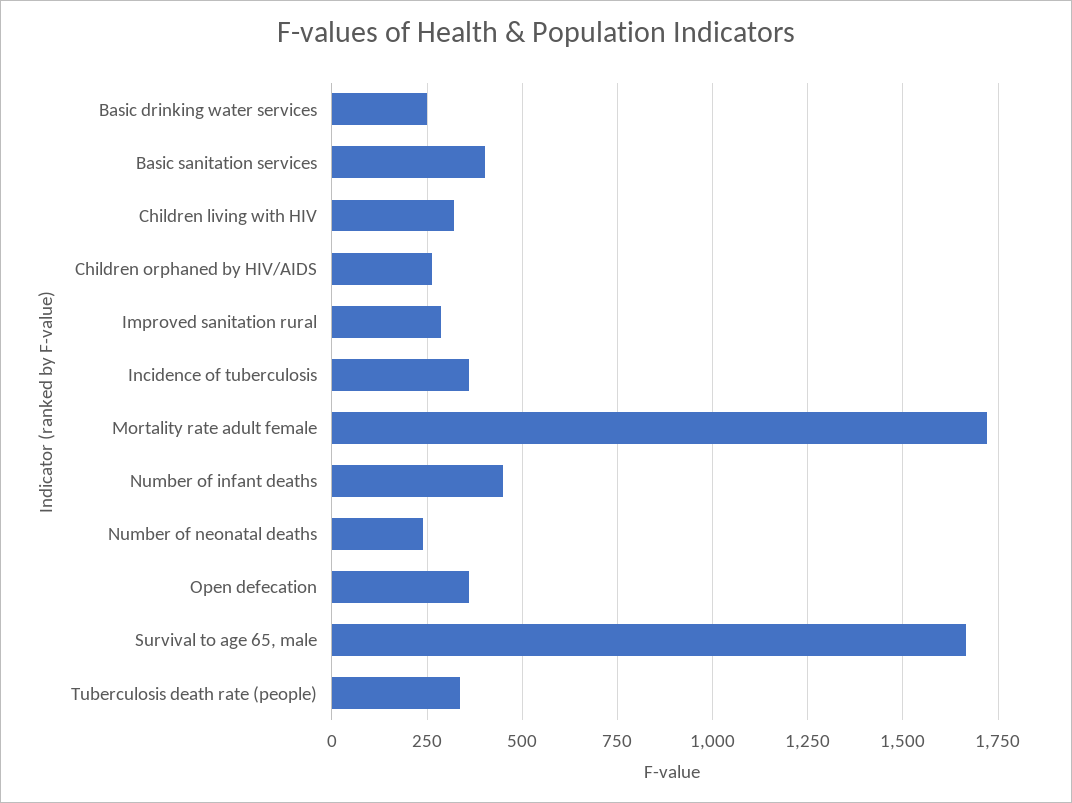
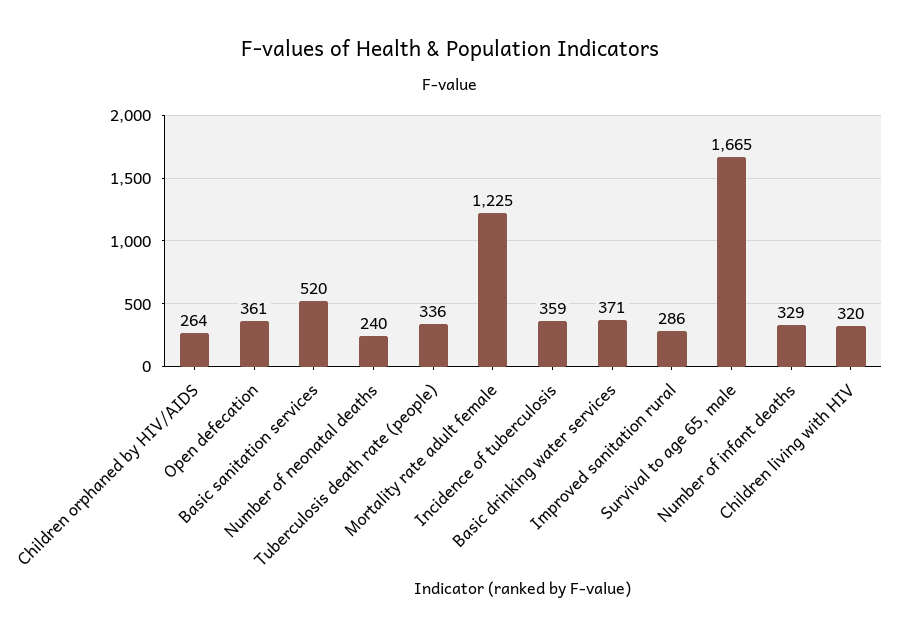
  {
-   "Basic drinking water services": 250,
+   "Basic drinking water services": 371,
-   "Basic sanitation services": 400,
+   "Basic sanitation services": 520,
    "Children living with HIV": 320,
    "Children orphaned by HIV/AIDS": 264,
    "Improved sanitation rural": 286,
    "Incidence of tuberculosis": 359,
-   "Mortality rate adult female": 1725,
+   "Mortality rate adult female": 1225,
-   "Number of infant deaths": 450,
+   "Number of infant deaths": 329,
    "Number of neonatal deaths": 240,
    "Open defecation": 361,
    "Survival to age 65, male": 1665,
    "Tuberculosis death rate (people)": 336
  }

